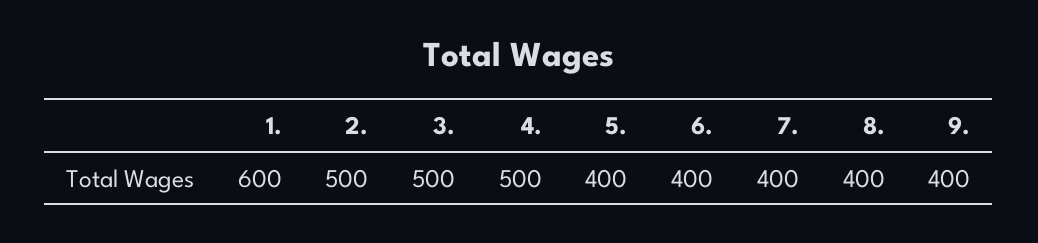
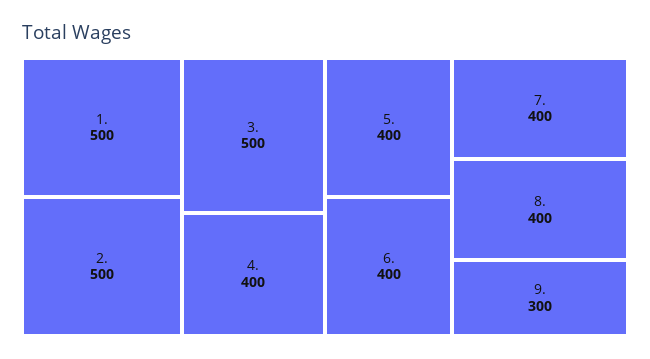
  {
-   "1.": 600,
+   "1.": 500,
    "2.": 500,
    "3.": 500,
-   "4.": 500,
+   "4.": 400,
    "5.": 400,
    "6.": 400,
    "7.": 400,
    "8.": 400,
-   "9.": 400
+   "9.": 300
  }

